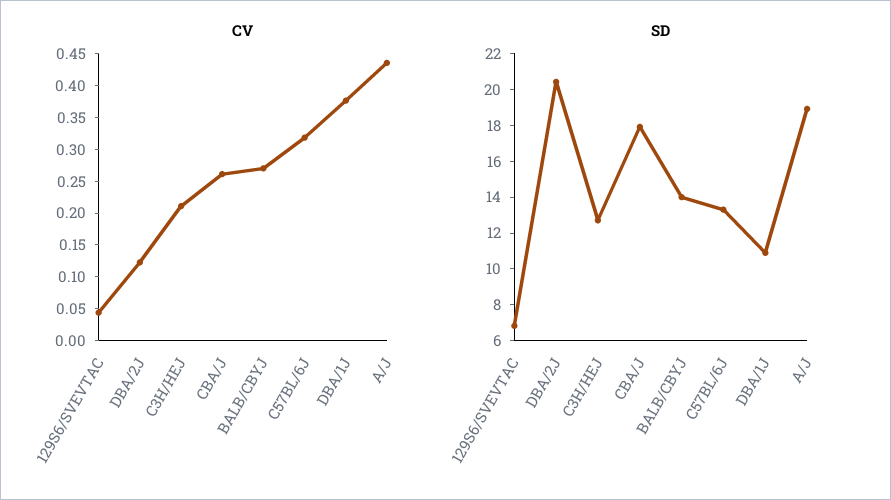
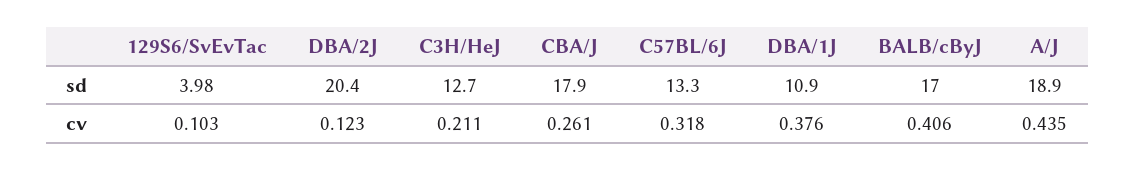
  {
    "CV": {
-     "129S6/SVEVTAC": 0.05,
+     "129S6/SVEVTAC": 0.103,
      "DBA/2J": 0.123,
      "C3H/HEJ": 0.211,
      "CBA/J": 0.261,
-     "BALB/CBYJ": 0.275,
+     "BALB/CBYJ": 0.406,
      "C57BL/6J": 0.318,
      "DBA/1J": 0.376,
      "A/J": 0.435
    },
    "SD": {
-     "129S6/SVEVTAC": 7,
+     "129S6/SVEVTAC": 3.98,
      "DBA/2J": 20.4,
      "C3H/HEJ": 12.7,
      "CBA/J": 17.9,
-     "BALB/CBYJ": 14,
+     "BALB/CBYJ": 17,
      "C57BL/6J": 13.3,
      "DBA/1J": 10.9,
      "A/J": 18.9
    }
  }

